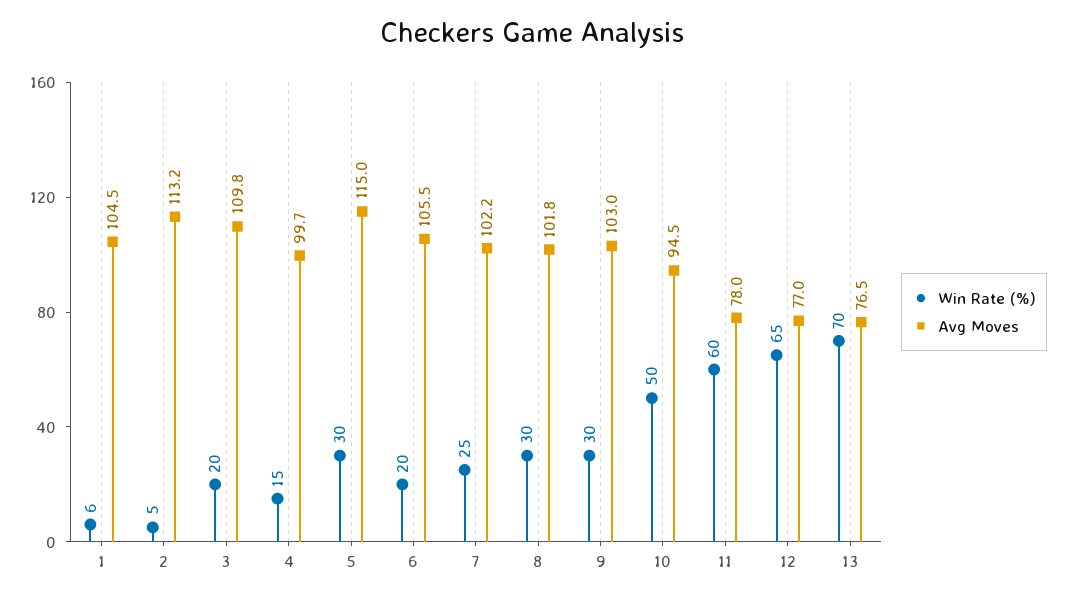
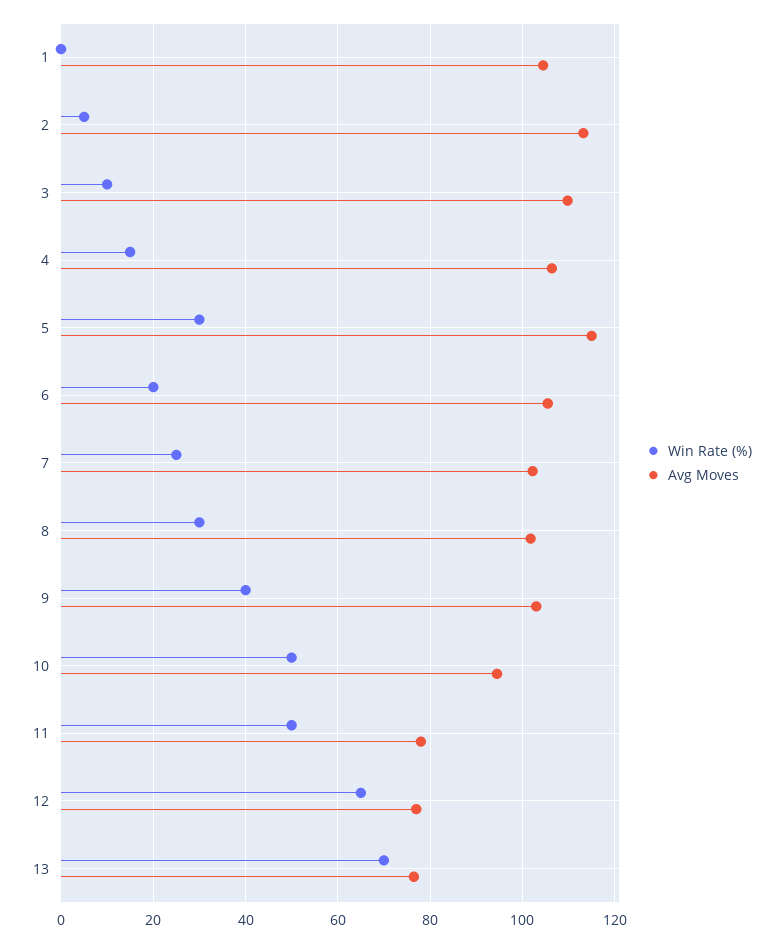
  {
    "Win Rate (%)": {
-     "1": 6,
+     "1": 0,
      "2": 5,
-     "3": 20,
+     "3": 10,
      "4": 15,
      "5": 30,
      "6": 20,
      "7": 25,
      "8": 30,
-     "9": 30,
+     "9": 40,
      "10": 50,
-     "11": 60,
+     "11": 50,
      "12": 65,
      "13": 70
    },
    "Avg Moves": {
      "1": 104.5,
      "2": 113.2,
      "3": 109.8,
-     "4": 99.7,
+     "4": 106,
      "5": 115,
      "6": 105.5,
      "7": 102.2,
      "8": 101.8,
      "9": 103,
      "10": 94.5,
      "11": 78,
      "12": 77,
      "13": 76.5
    }
  }

